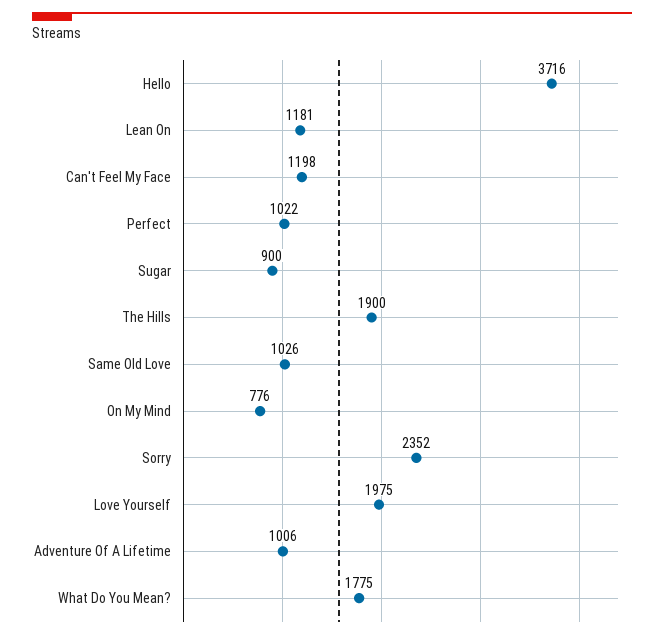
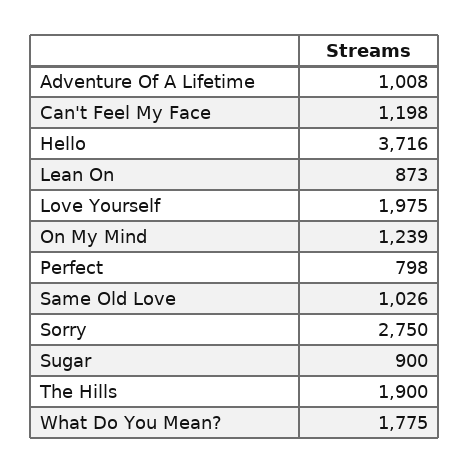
  {
    "Hello": 3716,
-   "Lean On": 1181,
+   "Lean On": 873,
    "Can't Feel My Face": 1198,
-   "Perfect": 1022,
+   "Perfect": 798,
    "Sugar": 900,
    "The Hills": 1900,
    "Same Old Love": 1026,
-   "On My Mind": 776,
+   "On My Mind": 1239,
-   "Sorry": 2352,
+   "Sorry": 2750,
    "Love Yourself": 1975,
-   "Adventure Of A Lifetime": 1006,
+   "Adventure Of A Lifetime": 1008,
    "What Do You Mean?": 1775
  }

